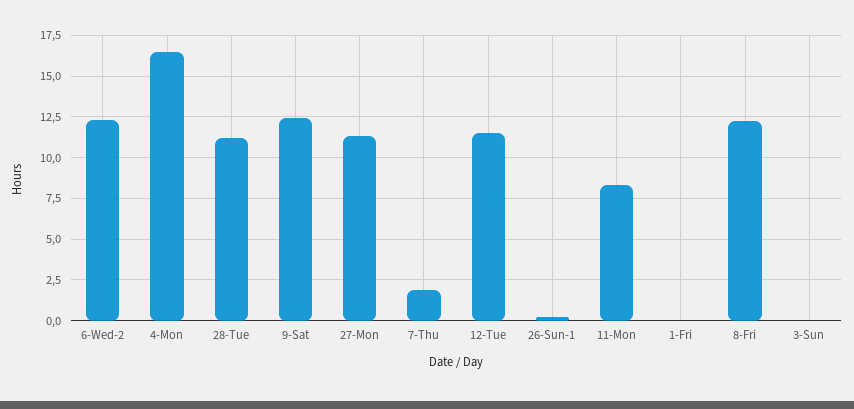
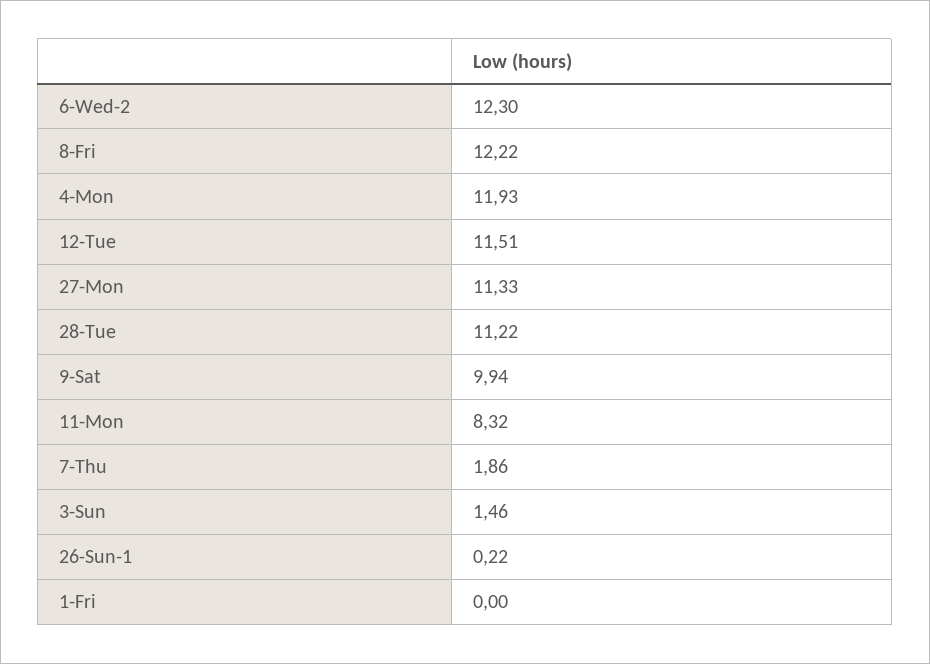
  {
    "6-Wed-2": 12.3,
-   "4-Mon": 16.5,
+   "4-Mon": 11.93,
    "28-Tue": 11.22,
-   "9-Sat": 12.5,
+   "9-Sat": 9.94,
    "27-Mon": 11.33,
    "7-Thu": 1.86,
    "12-Tue": 11.51,
    "26-Sun-1": 0.22,
    "11-Mon": 8.32,
    "1-Fri": 0,
    "8-Fri": 12.22,
-   "3-Sun": 0
+   "3-Sun": 1.46
  }

